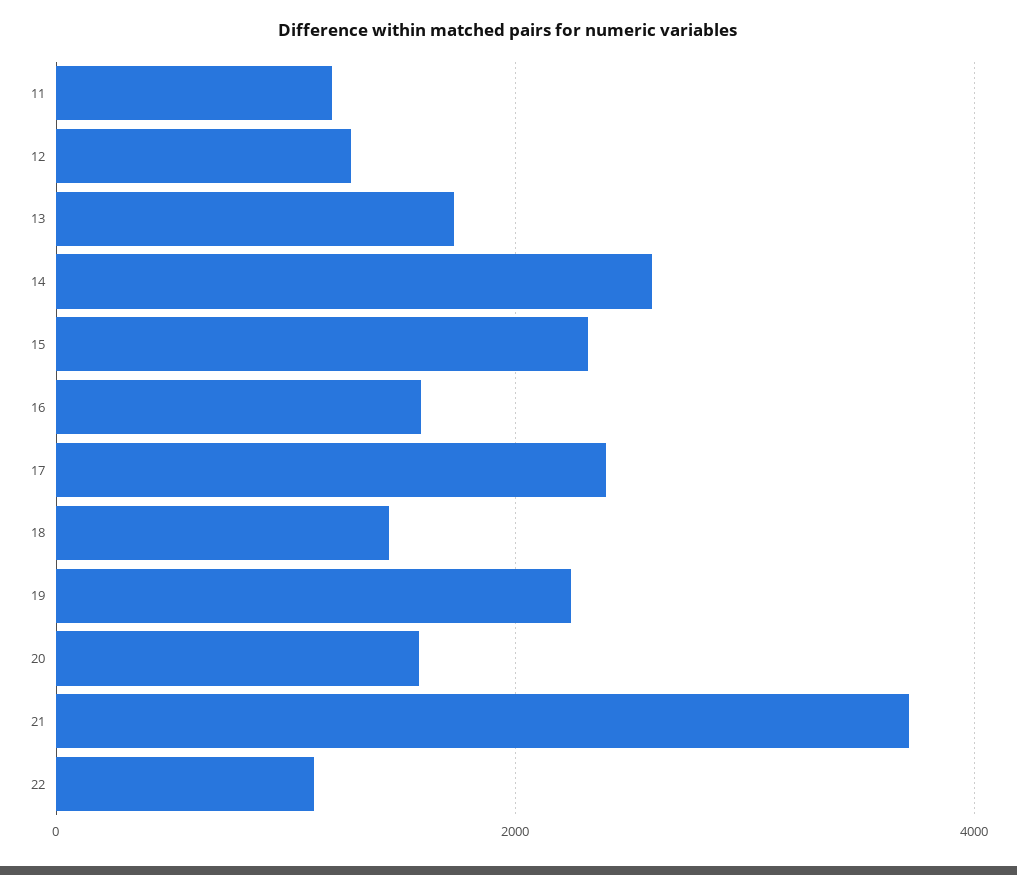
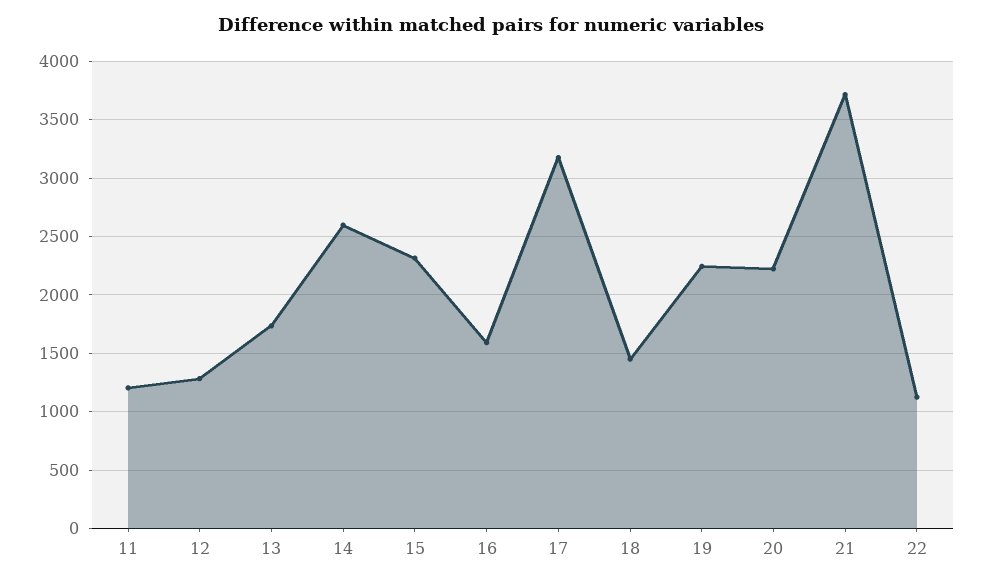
  {
    "11": 1200,
    "12": 1300,
    "13": 1700,
    "14": 2600,
    "15": 2300,
    "16": 1600,
-   "17": 2400,
+   "17": 3200,
    "18": 1500,
    "19": 2200,
-   "20": 1600,
+   "20": 2200,
    "21": 3700,
    "22": 1100
  }

